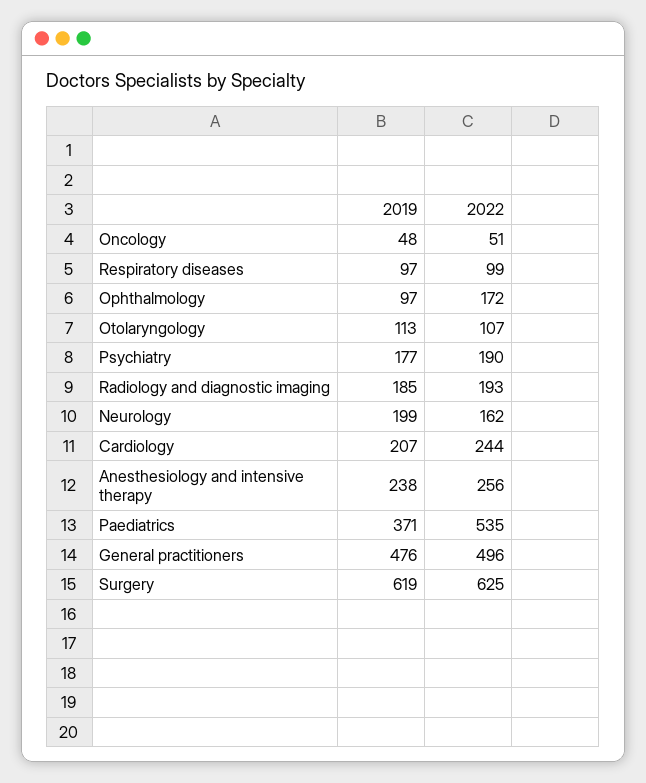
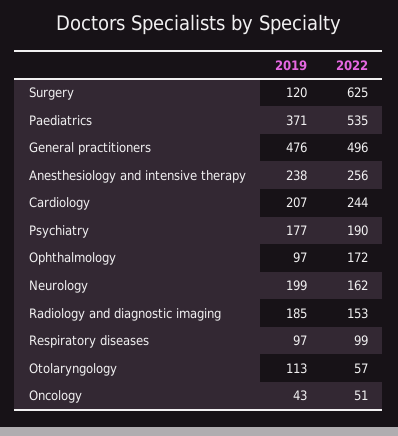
  {
    "2019": {
-     "Oncology": 48,
+     "Oncology": 43,
      "Respiratory diseases": 97,
      "Ophthalmology": 97,
      "Otolaryngology": 113,
      "Psychiatry": 177,
      "Radiology and diagnostic imaging": 185,
      "Neurology": 199,
      "Cardiology": 207,
      "Anesthesiology and intensive therapy": 238,
      "Paediatrics": 371,
      "General practitioners": 476,
-     "Surgery": 619
+     "Surgery": 120
    },
    "2022": {
      "Oncology": 51,
      "Respiratory diseases": 99,
      "Ophthalmology": 172,
-     "Otolaryngology": 107,
+     "Otolaryngology": 57,
      "Psychiatry": 190,
-     "Radiology and diagnostic imaging": 193,
+     "Radiology and diagnostic imaging": 153,
      "Neurology": 162,
      "Cardiology": 244,
      "Anesthesiology and intensive therapy": 256,
      "Paediatrics": 535,
      "General practitioners": 496,
      "Surgery": 625
    }
  }

